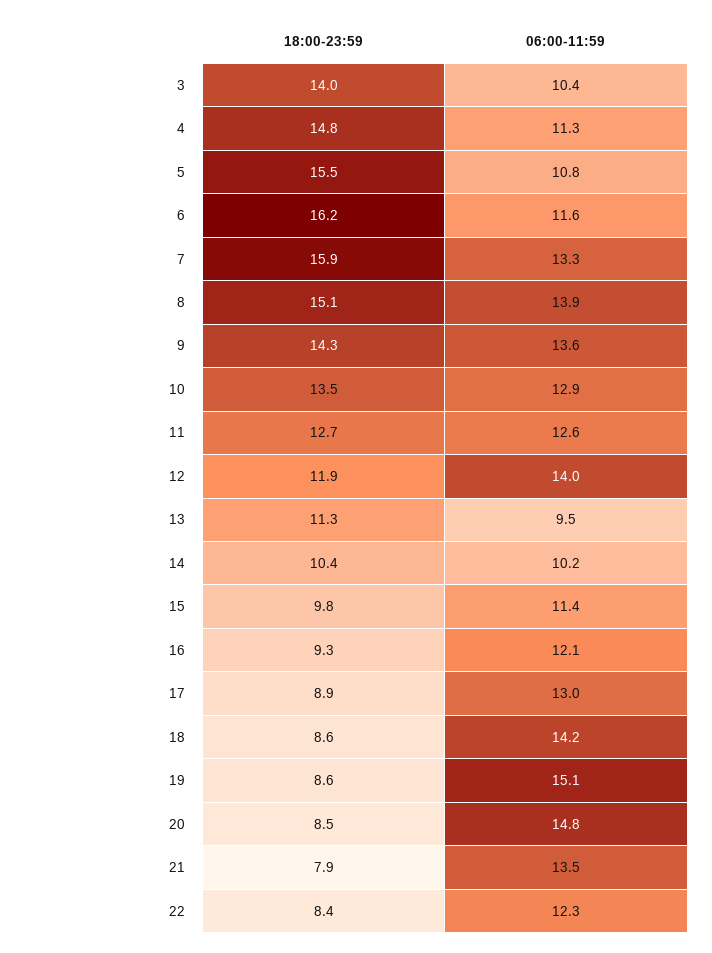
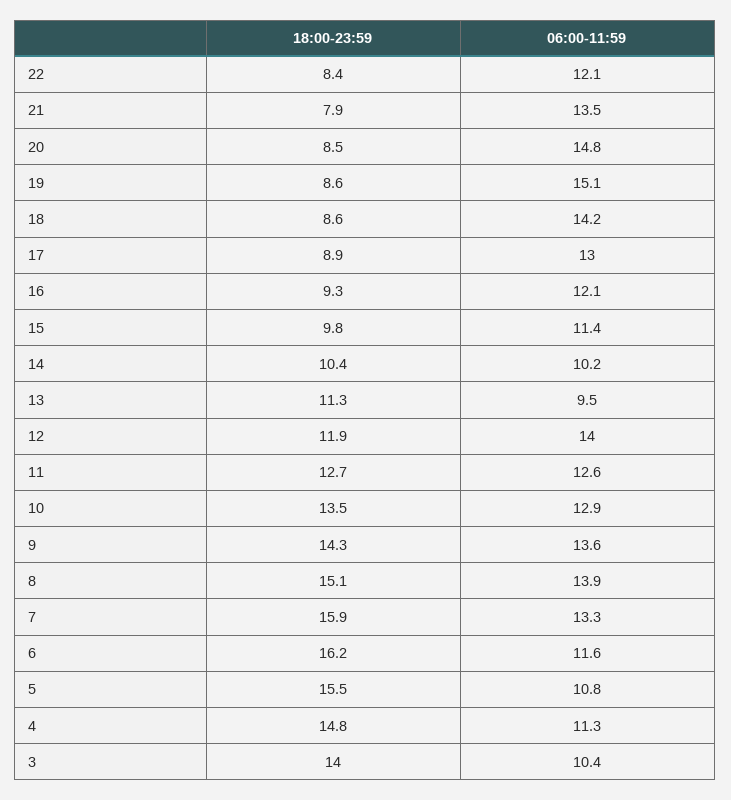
  {
    "18:00-23:59": {
      "3": 14,
      "4": 14.8,
      "5": 15.5,
      "6": 16.2,
      "7": 15.9,
      "8": 15.1,
      "9": 14.3,
      "10": 13.5,
      "11": 12.7,
      "12": 11.9,
      "13": 11.3,
      "14": 10.4,
      "15": 9.8,
      "16": 9.3,
      "17": 8.9,
      "18": 8.6,
      "19": 8.6,
      "20": 8.5,
      "21": 7.9,
      "22": 8.4
    },
    "06:00-11:59": {
      "3": 10.4,
      "4": 11.3,
      "5": 10.8,
      "6": 11.6,
      "7": 13.3,
      "8": 13.9,
      "9": 13.6,
      "10": 12.9,
      "11": 12.6,
      "12": 14,
      "13": 9.5,
      "14": 10.2,
      "15": 11.4,
      "16": 12.1,
      "17": 13,
      "18": 14.2,
      "19": 15.1,
      "20": 14.8,
      "21": 13.5,
-     "22": 12.3
+     "22": 12.1
    }
  }

